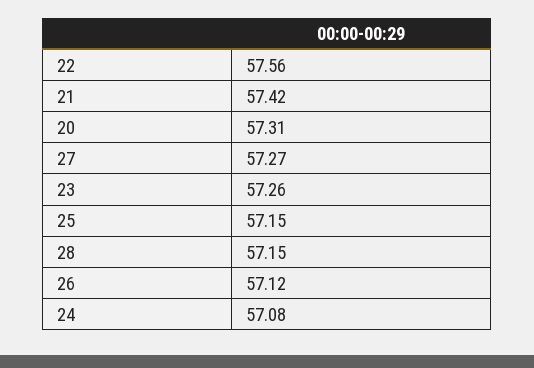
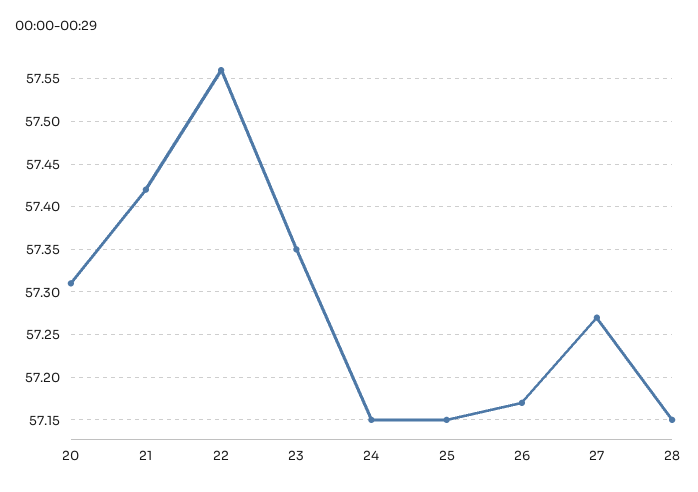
  {
    "22": 57.56,
    "21": 57.42,
    "20": 57.31,
    "27": 57.27,
-   "23": 57.26,
+   "23": 57.35,
    "25": 57.15,
    "28": 57.15,
-   "26": 57.12,
+   "26": 57.17,
-   "24": 57.08
+   "24": 57.15
  }

